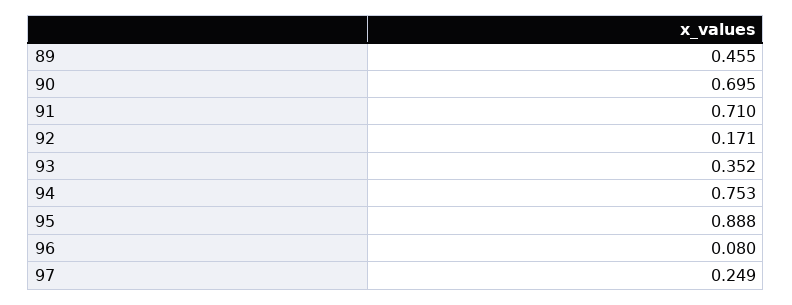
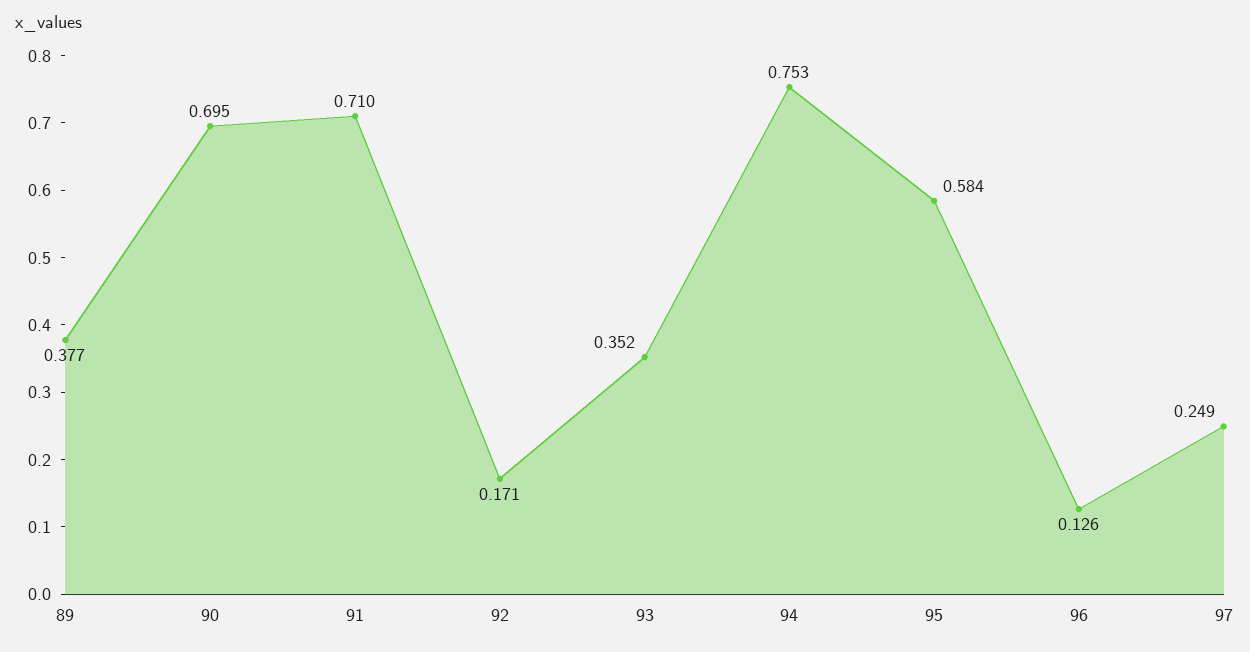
  {
-   "89": 0.455,
+   "89": 0.377,
    "90": 0.695,
    "91": 0.71,
    "92": 0.171,
    "93": 0.352,
    "94": 0.753,
-   "95": 0.888,
+   "95": 0.584,
-   "96": 0.08,
+   "96": 0.126,
    "97": 0.249
  }

